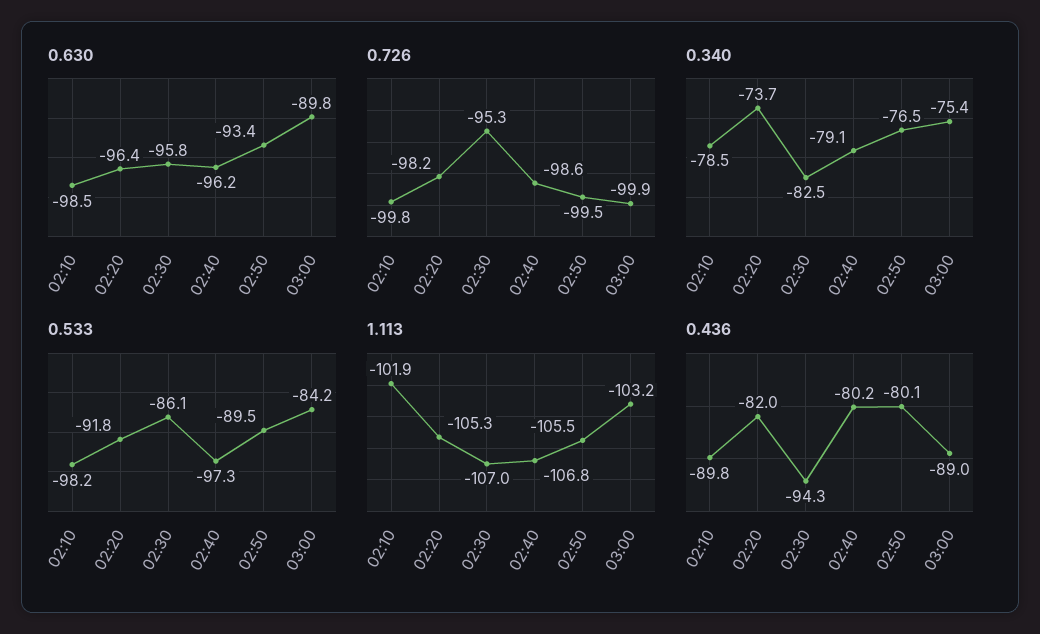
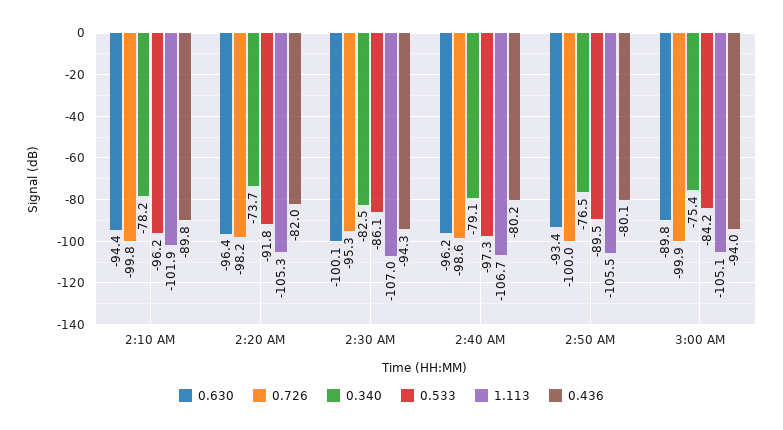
  {
    "0.630": {
-     "02:10": -98.5,
+     "02:10": -94.4,
      "02:20": -96.4,
-     "02:30": -95.8,
+     "02:30": -100.1,
      "02:40": -96.2,
      "02:50": -93.4,
      "03:00": -89.8
    },
    "0.726": {
      "02:10": -99.8,
      "02:20": -98.2,
      "02:30": -95.3,
      "02:40": -98.6,
-     "02:50": -99.5,
+     "02:50": -100,
      "03:00": -99.9
    },
    "0.340": {
-     "02:10": -78.5,
+     "02:10": -78.2,
      "02:20": -73.7,
      "02:30": -82.5,
      "02:40": -79.1,
      "02:50": -76.5,
      "03:00": -75.4
    },
    "0.533": {
-     "02:10": -98.2,
+     "02:10": -96.2,
      "02:20": -91.8,
      "02:30": -86.1,
      "02:40": -97.3,
      "02:50": -89.5,
      "03:00": -84.2
    },
    "1.113": {
      "02:10": -101.9,
      "02:20": -105.3,
      "02:30": -107,
-     "02:40": -106.8,
+     "02:40": -106.7,
      "02:50": -105.5,
-     "03:00": -103.2
+     "03:00": -105.1
    },
    "0.436": {
      "02:10": -89.8,
      "02:20": -82,
      "02:30": -94.3,
      "02:40": -80.2,
      "02:50": -80.1,
-     "03:00": -89
+     "03:00": -94
    }
  }

